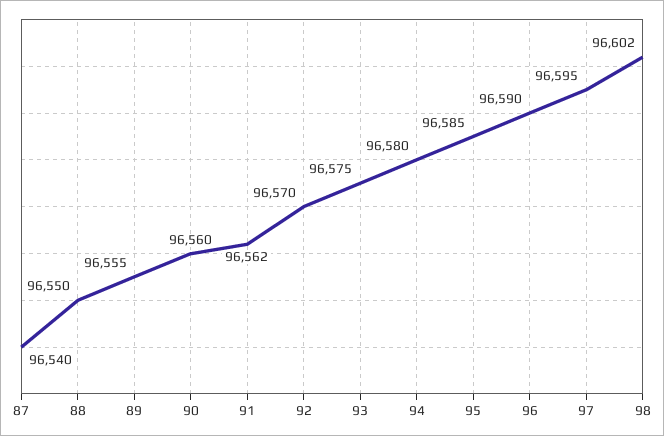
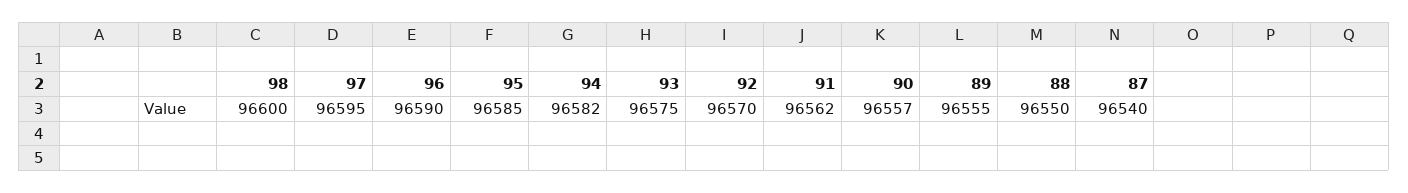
  {
    "87": 96540,
    "88": 96550,
    "89": 96555,
-   "90": 96560,
+   "90": 96557,
    "91": 96562,
    "92": 96570,
    "93": 96575,
-   "94": 96580,
+   "94": 96582,
    "95": 96585,
    "96": 96590,
    "97": 96595,
-   "98": 96602
+   "98": 96600
  }

